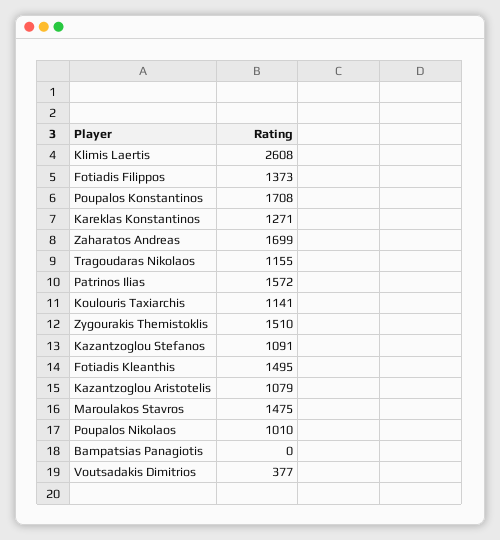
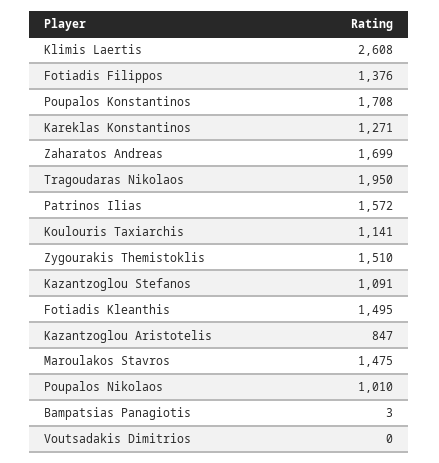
  {
    "Klimis Laertis": 2608,
-   "Fotiadis Filippos": 1373,
+   "Fotiadis Filippos": 1376,
    "Poupalos Konstantinos": 1708,
    "Kareklas Konstantinos": 1271,
    "Zaharatos Andreas": 1699,
-   "Tragoudaras Nikolaos": 1155,
+   "Tragoudaras Nikolaos": 1950,
    "Patrinos Ilias": 1572,
    "Koulouris Taxiarchis": 1141,
    "Zygourakis Themistoklis": 1510,
    "Kazantzoglou Stefanos": 1091,
    "Fotiadis Kleanthis": 1495,
-   "Kazantzoglou Aristotelis": 1079,
+   "Kazantzoglou Aristotelis": 847,
    "Maroulakos Stavros": 1475,
    "Poupalos Nikolaos": 1010,
-   "Bampatsias Panagiotis": 0,
+   "Bampatsias Panagiotis": 3,
-   "Voutsadakis Dimitrios": 377
+   "Voutsadakis Dimitrios": 0
  }

